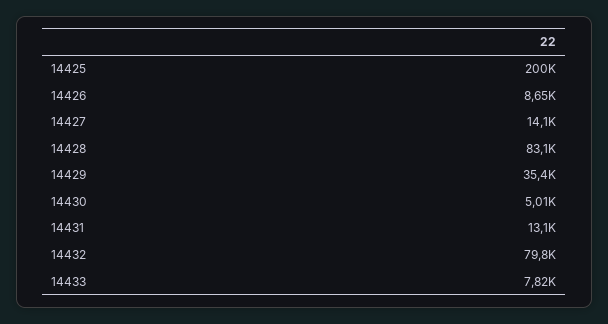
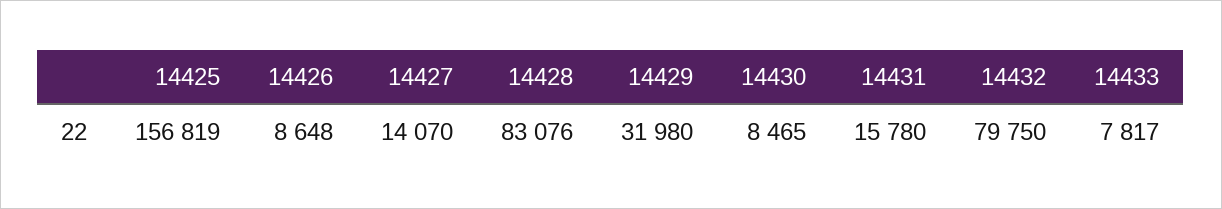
  {
-   "14425": 200000,
+   "14425": 156819,
    "14426": 8648,
    "14427": 14070,
    "14428": 83076,
-   "14429": 35400,
+   "14429": 31980,
-   "14430": 5010,
+   "14430": 8465,
-   "14431": 13100,
+   "14431": 15780,
    "14432": 79750,
    "14433": 7817
  }

